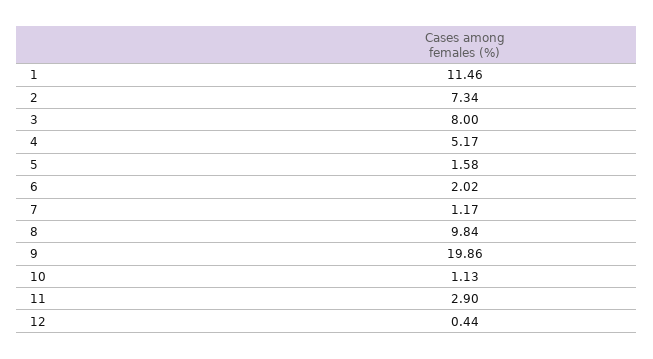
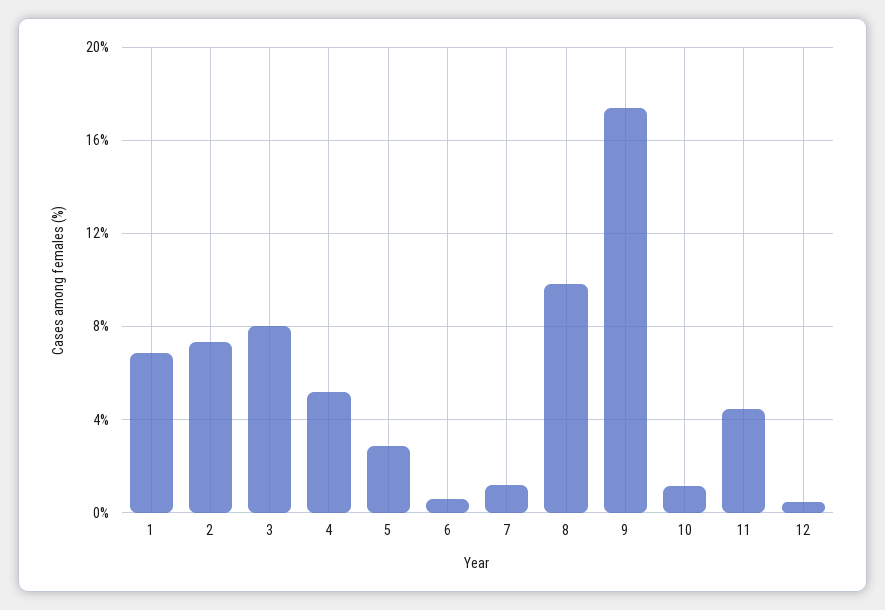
  {
-   "1": 11.46,
+   "1": 7,
    "2": 7.34,
    "3": 8,
    "4": 5.17,
-   "5": 1.58,
+   "5": 3,
-   "6": 2.02,
+   "6": 0.5,
    "7": 1.17,
    "8": 9.84,
-   "9": 19.86,
+   "9": 17.5,
    "10": 1.13,
-   "11": 2.9,
+   "11": 4.5,
    "12": 0.44
  }

